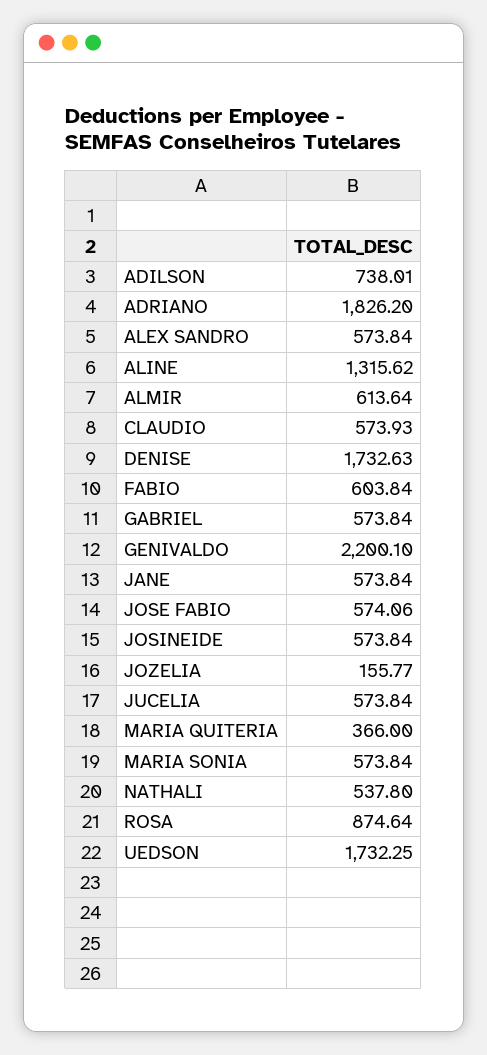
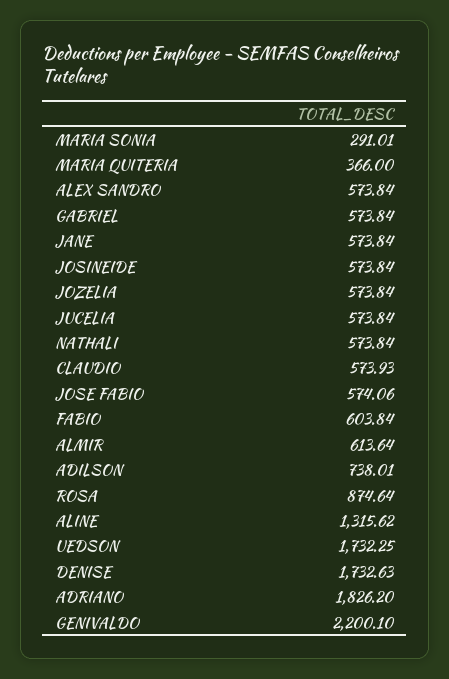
  {
    "ADILSON": 738.01,
    "ADRIANO": 1826.2,
    "ALEX SANDRO": 573.84,
    "ALINE": 1315.62,
    "ALMIR": 613.64,
    "CLAUDIO": 573.93,
    "DENISE": 1732.63,
    "FABIO": 603.84,
    "GABRIEL": 573.84,
    "GENIVALDO": 2200.1,
    "JANE": 573.84,
    "JOSE FABIO": 574.06,
    "JOSINEIDE": 573.84,
-   "JOZELIA": 155.77,
+   "JOZELIA": 573.84,
    "JUCELIA": 573.84,
    "MARIA QUITERIA": 366,
-   "MARIA SONIA": 573.84,
+   "MARIA SONIA": 291.01,
-   "NATHALI": 537.8,
+   "NATHALI": 573.84,
    "ROSA": 874.64,
    "UEDSON": 1732.25
  }

